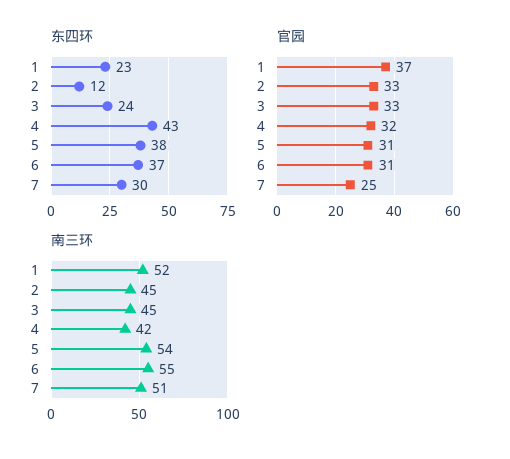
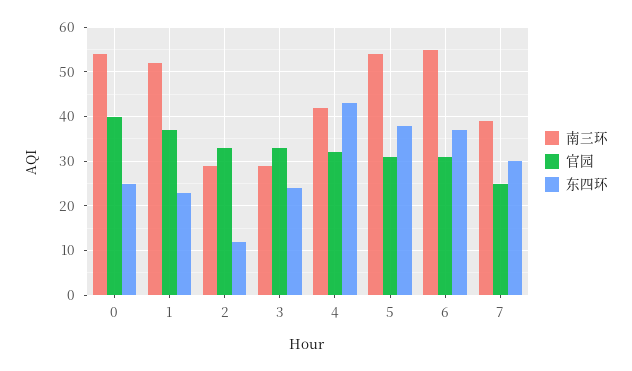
  {
    "东四环": {
      "1": 23,
      "2": 12,
      "3": 24,
      "4": 43,
      "5": 38,
      "6": 37,
-     "7": 30
+     "7": 30,
+     "0": 25
    },
    "官园": {
      "1": 37,
      "2": 33,
      "3": 33,
      "4": 32,
      "5": 31,
      "6": 31,
-     "7": 25
+     "7": 25,
+     "0": 40
    },
    "南三环": {
      "1": 52,
-     "2": 45,
+     "2": 30,
-     "3": 45,
+     "3": 30,
      "4": 42,
      "5": 54,
      "6": 55,
-     "7": 51
+     "7": 40,
+     "0": 55
    }
  }

